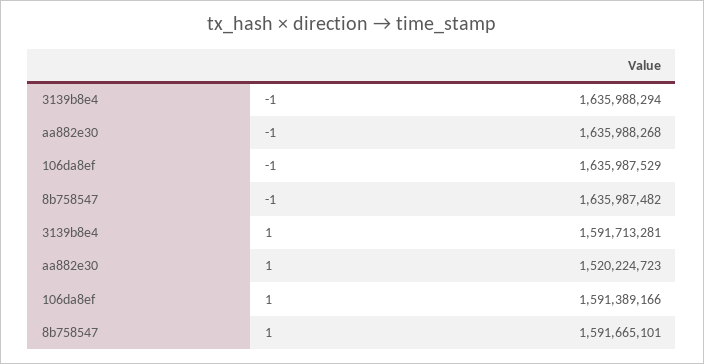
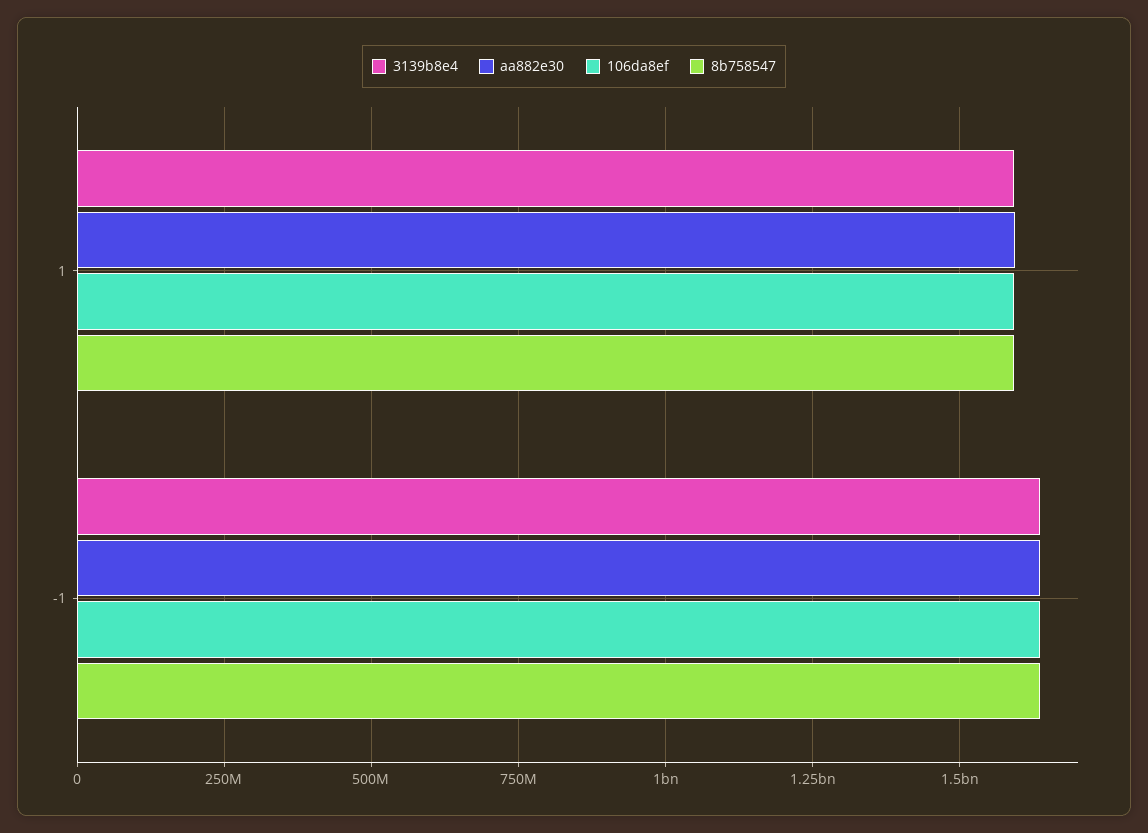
  {
    "3139b8e4": {
      "-1": 1635988294,
      "1": 1591713281
    },
    "aa882e30": {
      "-1": 1635988268,
-     "1": 1520224723
+     "1": 1600000000
    },
    "106da8ef": {
      "-1": 1635987529,
      "1": 1591389166
    },
    "8b758547": {
      "-1": 1635987482,
      "1": 1591665101
    }
  }

